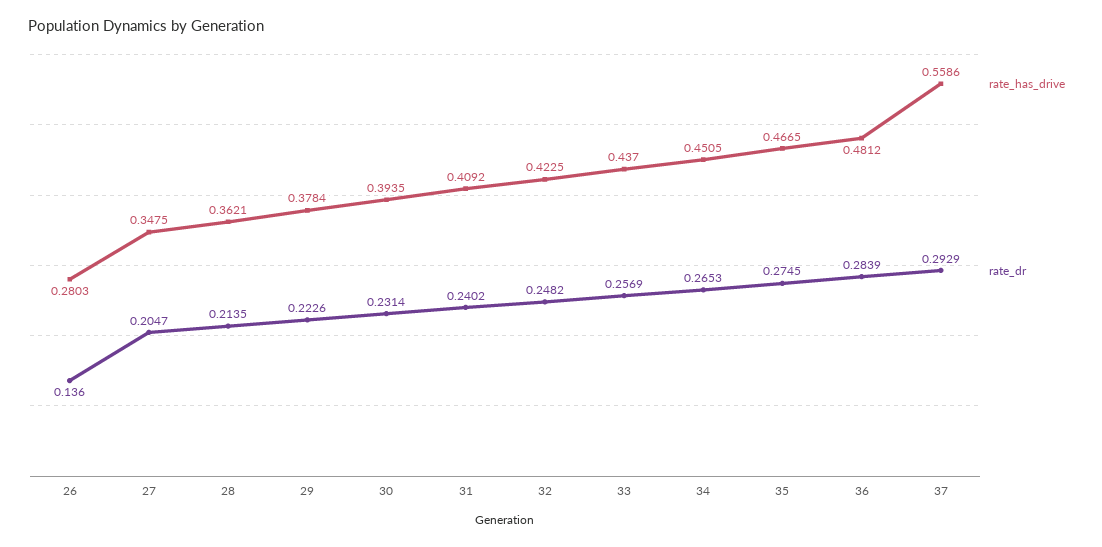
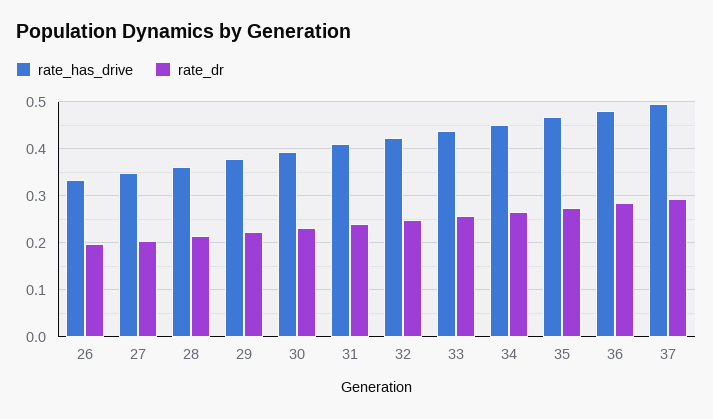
  {
    "rate_has_drive": {
-     "26": 0.2803,
+     "26": 0.34,
      "27": 0.3475,
      "28": 0.3621,
      "29": 0.3784,
      "30": 0.3935,
      "31": 0.4092,
      "32": 0.4225,
      "33": 0.437,
      "34": 0.4505,
      "35": 0.4665,
      "36": 0.4812,
-     "37": 0.5586
+     "37": 0.5
    },
    "rate_dr": {
-     "26": 0.136,
+     "26": 0.2,
      "27": 0.2047,
      "28": 0.2135,
      "29": 0.2226,
      "30": 0.2314,
      "31": 0.2402,
      "32": 0.2482,
      "33": 0.2569,
      "34": 0.2653,
      "35": 0.2745,
      "36": 0.2839,
      "37": 0.2929
    }
  }

